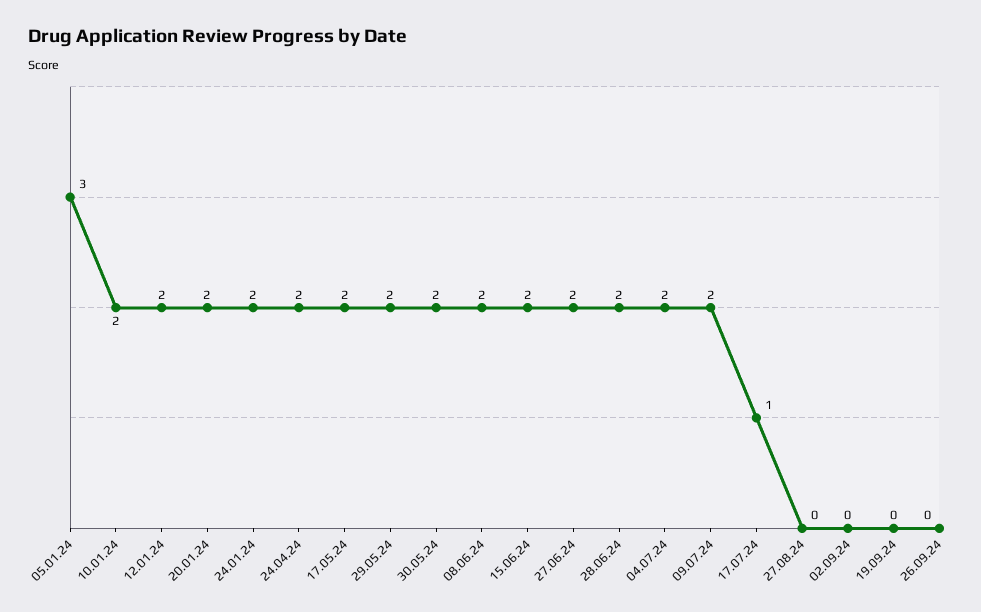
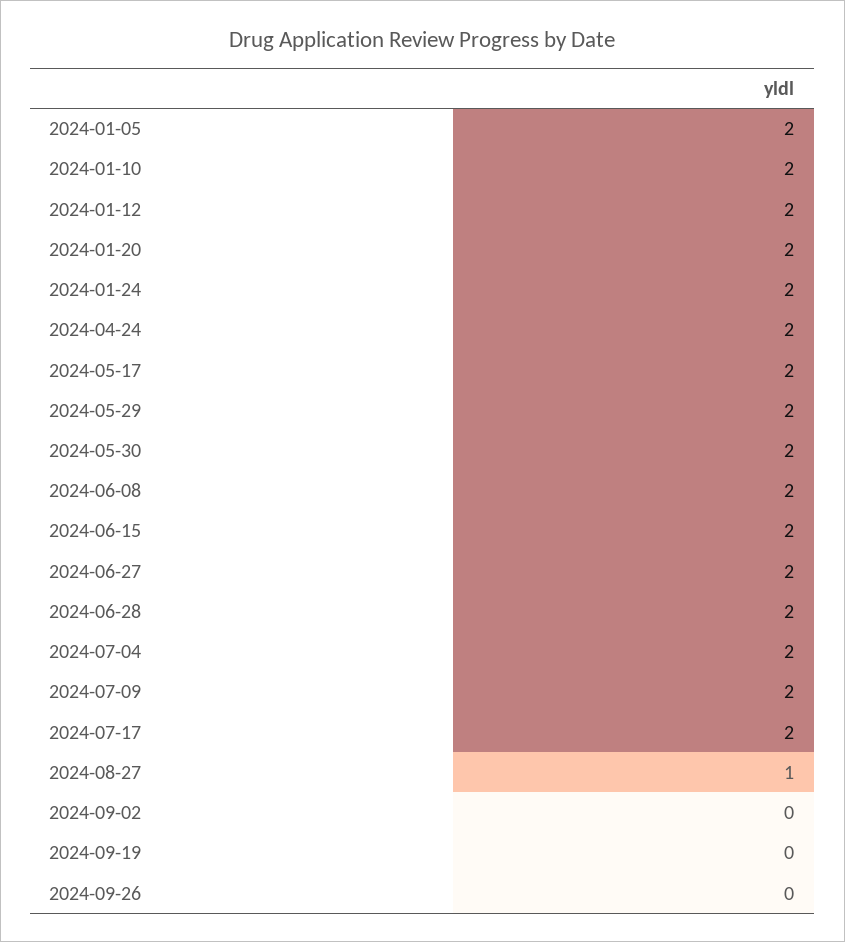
  {
-   "05.01.24": 3,
+   "05.01.24": 2,
    "10.01.24": 2,
    "12.01.24": 2,
    "20.01.24": 2,
    "24.01.24": 2,
    "24.04.24": 2,
    "17.05.24": 2,
    "29.05.24": 2,
    "30.05.24": 2,
    "08.06.24": 2,
    "15.06.24": 2,
    "27.06.24": 2,
    "28.06.24": 2,
    "04.07.24": 2,
    "09.07.24": 2,
-   "17.07.24": 1,
+   "17.07.24": 2,
-   "27.08.24": 0,
+   "27.08.24": 1,
    "02.09.24": 0,
    "19.09.24": 0,
    "26.09.24": 0
  }

